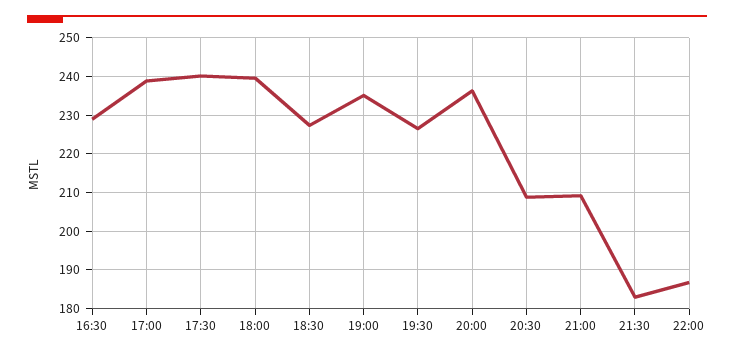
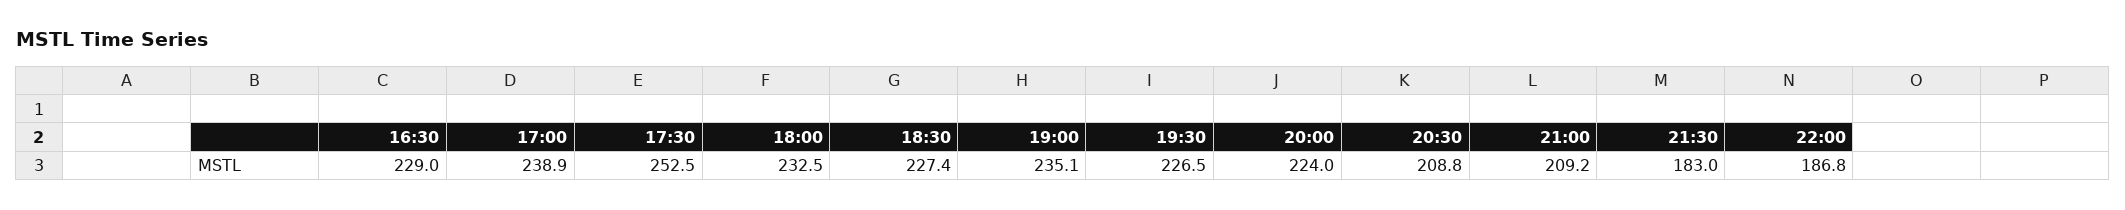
  {
    "16:30": 229,
    "17:00": 238.9,
-   "17:30": 240,
+   "17:30": 252.5,
-   "18:00": 240,
+   "18:00": 232.5,
    "18:30": 227.4,
    "19:00": 235.1,
    "19:30": 226.5,
-   "20:00": 236,
+   "20:00": 224,
    "20:30": 208.8,
    "21:00": 209.2,
    "21:30": 183,
    "22:00": 186.8
  }

